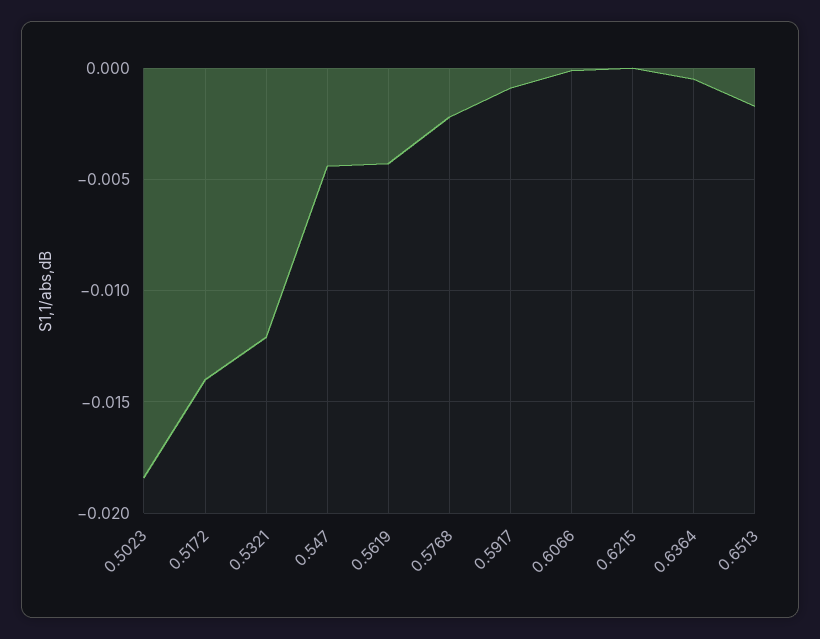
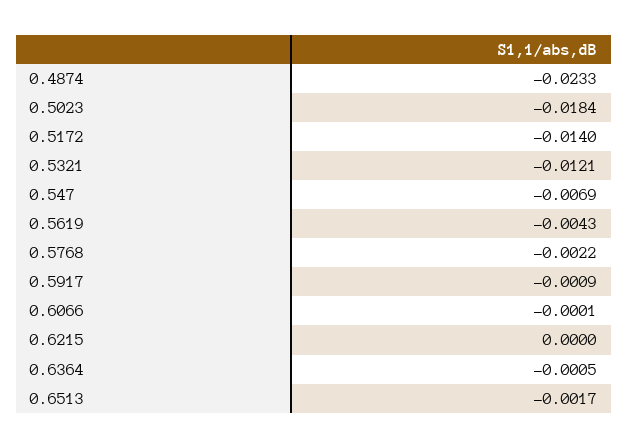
  {
    "0.5023": -0.0184,
    "0.5172": -0.014,
    "0.5321": -0.0121,
-   "0.547": -0.0045,
+   "0.547": -0.0069,
    "0.5619": -0.0043,
    "0.5768": -0.0022,
    "0.5917": -0.0009,
    "0.6066": -0.0001,
    "0.6215": 0,
    "0.6364": -0.0005,
-   "0.6513": -0.0017
+   "0.6513": -0.0017,
+   "0.4874": -0.0233
  }

